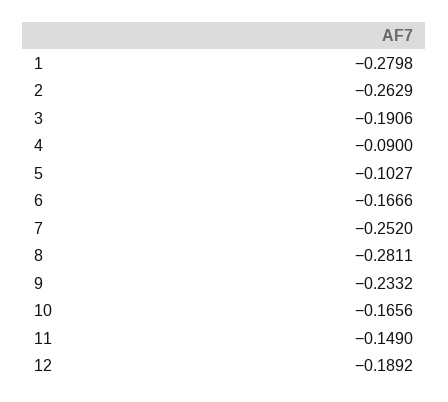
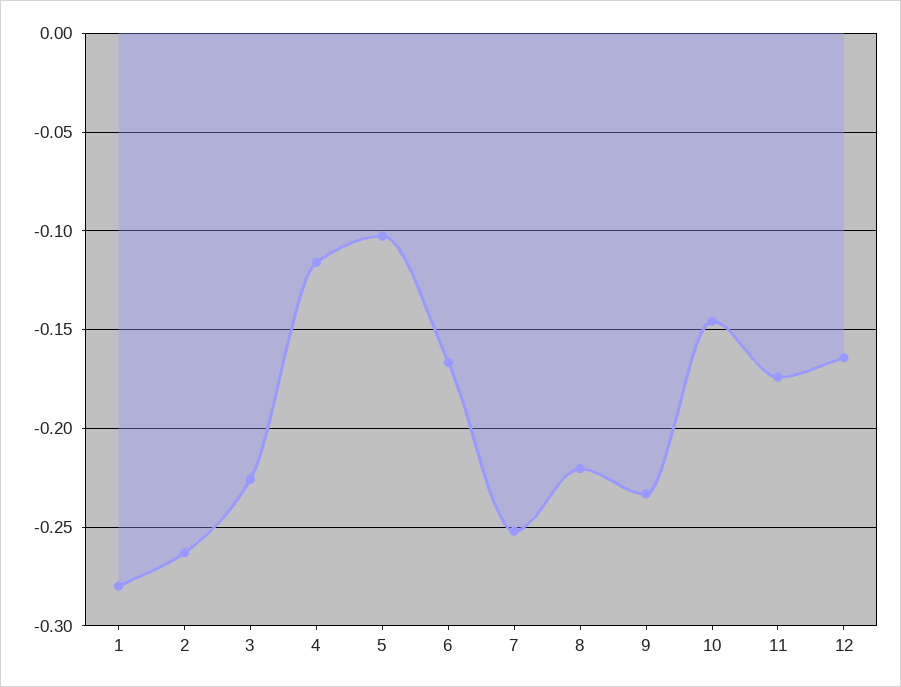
  {
    "1": -0.2798,
    "2": -0.2629,
-   "3": -0.1906,
+   "3": -0.225,
-   "4": -0.09,
+   "4": -0.115,
    "5": -0.1027,
    "6": -0.1666,
    "7": -0.252,
-   "8": -0.2811,
+   "8": -0.22,
    "9": -0.2332,
-   "10": -0.1656,
+   "10": -0.145,
-   "11": -0.149,
+   "11": -0.175,
-   "12": -0.1892
+   "12": -0.165
  }

